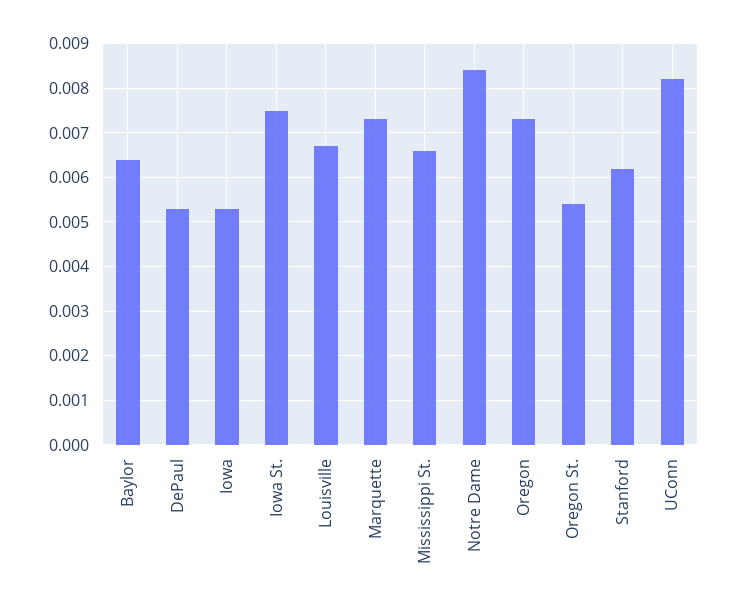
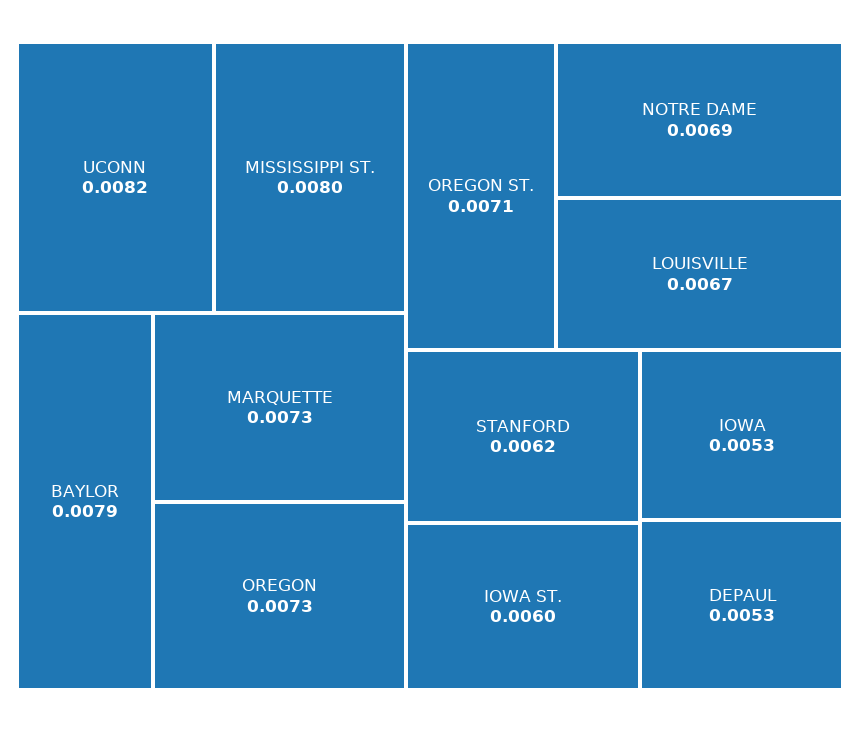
  {
-   "Baylor": 0.0065,
+   "Baylor": 0.0079,
    "DePaul": 0.0053,
    "Iowa": 0.0053,
-   "Iowa St.": 0.0075,
+   "Iowa St.": 0.006,
    "Louisville": 0.0067,
    "Marquette": 0.0073,
-   "Mississippi St.": 0.0065,
+   "Mississippi St.": 0.008,
-   "Notre Dame": 0.0085,
+   "Notre Dame": 0.0069,
    "Oregon": 0.0073,
-   "Oregon St.": 0.0055,
+   "Oregon St.": 0.0071,
    "Stanford": 0.0062,
    "UConn": 0.0082
  }

